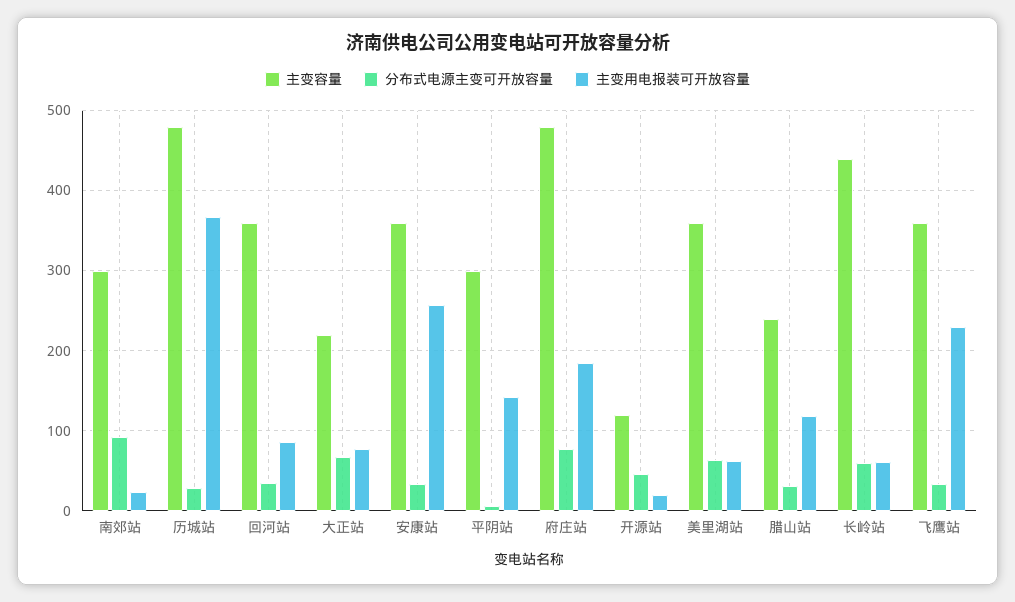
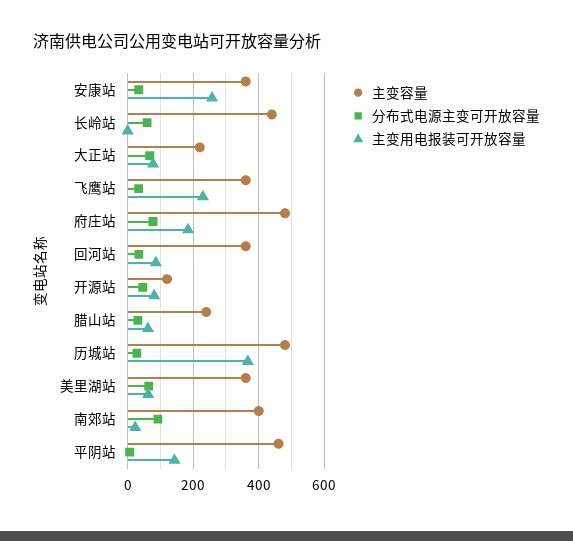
  {
    "主变容量": {
-     "南郊站": 300,
+     "南郊站": 400,
      "历城站": 480,
      "回河站": 360,
      "大正站": 220,
      "安康站": 360,
-     "平阴站": 300,
+     "平阴站": 460,
      "府庄站": 480,
      "开源站": 120,
      "美里湖站": 360,
      "腊山站": 240,
      "长岭站": 440,
      "飞鹰站": 360
    },
    "分布式电源主变可开放容量": {
      "南郊站": 90,
      "历城站": 30,
      "回河站": 30,
      "大正站": 70,
      "安康站": 30,
      "平阴站": 10,
      "府庄站": 80,
      "开源站": 50,
      "美里湖站": 60,
      "腊山站": 30,
      "长岭站": 60,
      "飞鹰站": 30
    },
    "主变用电报装可开放容量": {
      "南郊站": 20,
      "历城站": 370,
      "回河站": 90,
      "大正站": 80,
      "安康站": 260,
      "平阴站": 140,
      "府庄站": 180,
-     "开源站": 20,
+     "开源站": 80,
      "美里湖站": 60,
-     "腊山站": 120,
+     "腊山站": 60,
-     "长岭站": 60,
+     "长岭站": 0,
      "飞鹰站": 230
    }
  }

